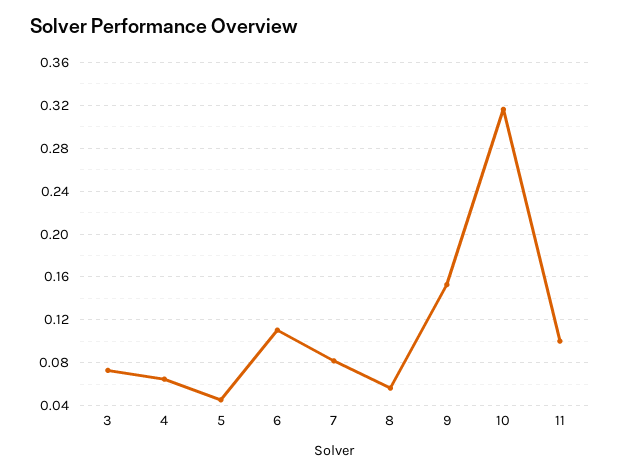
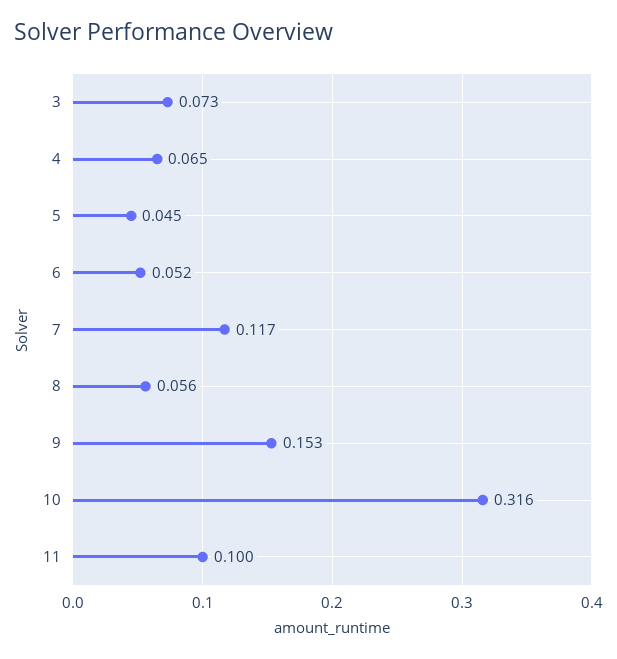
  {
    "3": 0.073,
    "4": 0.065,
    "5": 0.045,
-   "6": 0.11,
+   "6": 0.052,
-   "7": 0.08,
+   "7": 0.117,
    "8": 0.056,
    "9": 0.153,
    "10": 0.316,
    "11": 0.1
  }

